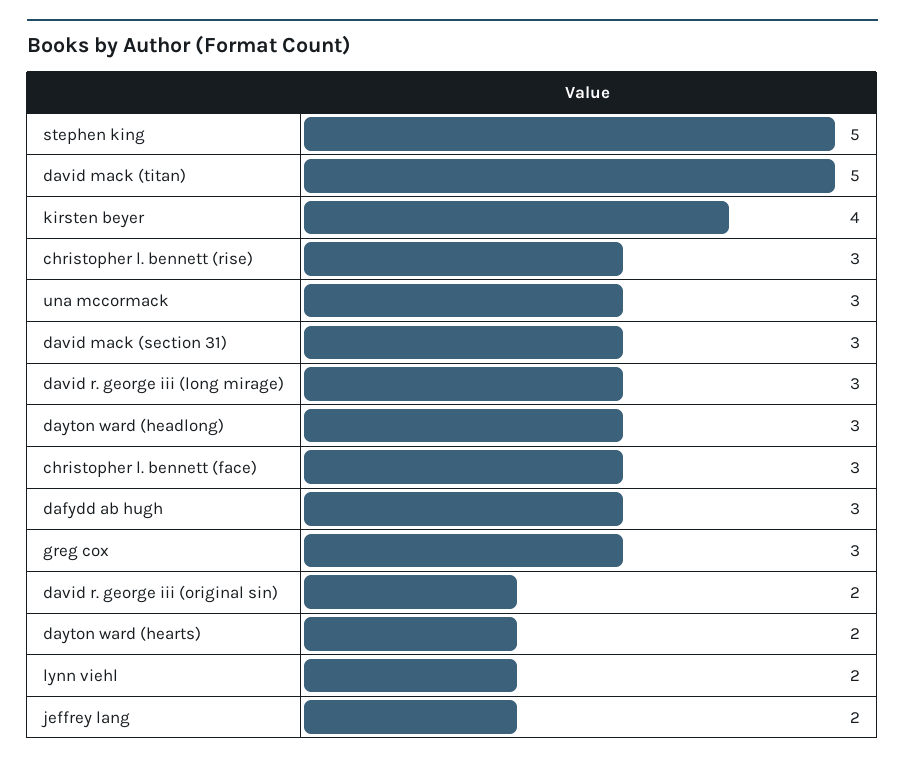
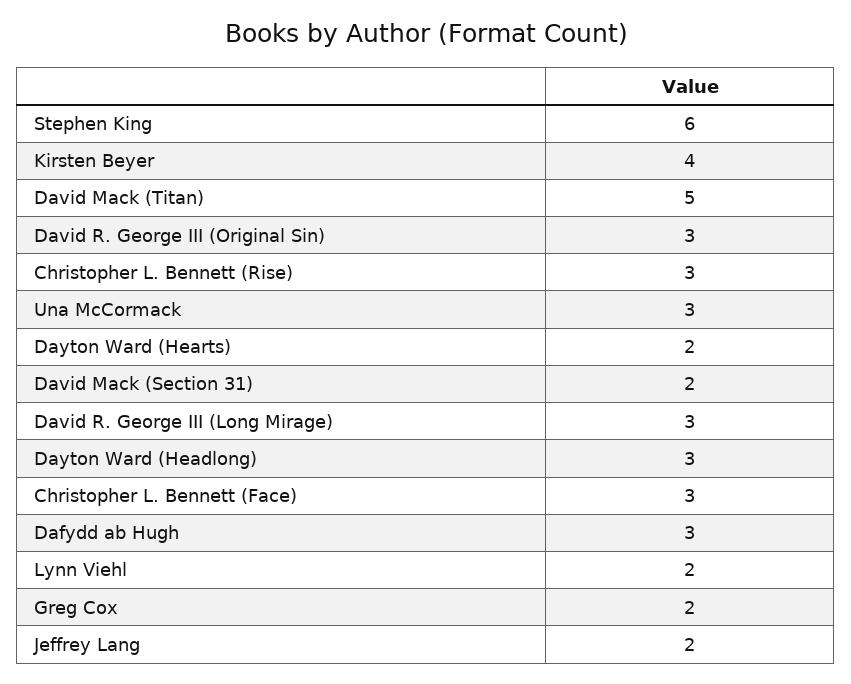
  {
-   "stephen king": 5,
+   "stephen king": 6,
    "david mack (titan)": 5,
    "kirsten beyer": 4,
    "christopher l. bennett (rise)": 3,
    "una mccormack": 3,
-   "david mack (section 31)": 3,
+   "david mack (section 31)": 2,
    "david r. george iii (long mirage)": 3,
    "dayton ward (headlong)": 3,
    "christopher l. bennett (face)": 3,
    "dafydd ab hugh": 3,
-   "greg cox": 3,
+   "greg cox": 2,
-   "david r. george iii (original sin)": 2,
+   "david r. george iii (original sin)": 3,
    "dayton ward (hearts)": 2,
    "lynn viehl": 2,
    "jeffrey lang": 2
  }

